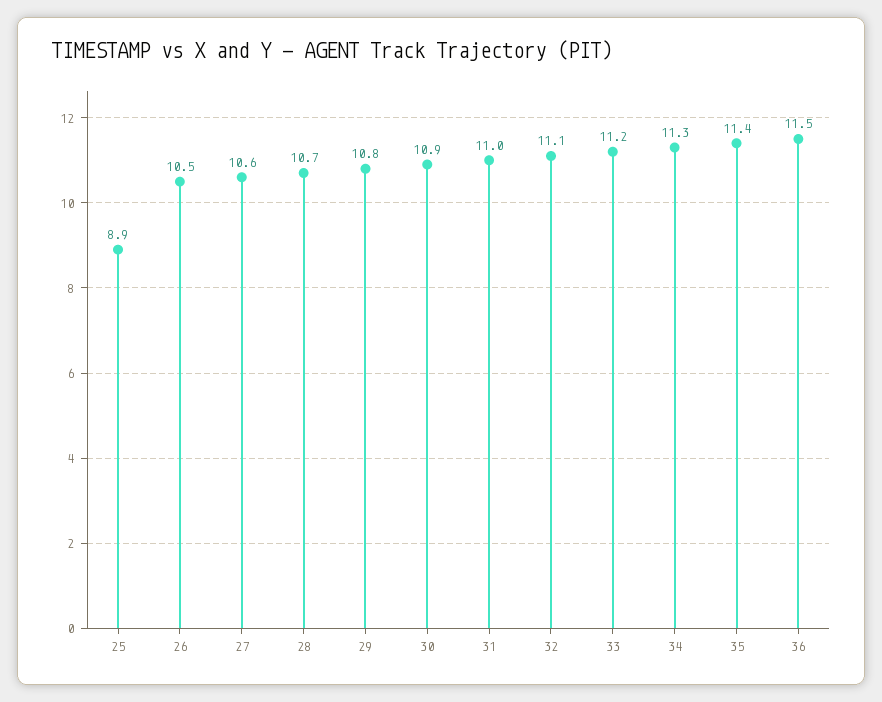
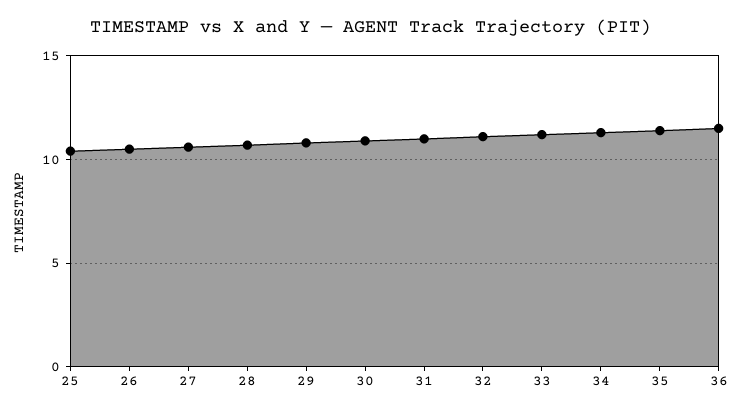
  {
-   "25": 8.9,
+   "25": 10.5,
    "26": 10.5,
    "27": 10.6,
    "28": 10.7,
    "29": 10.8,
    "30": 10.9,
    "31": 11,
    "32": 11.1,
    "33": 11.2,
    "34": 11.3,
    "35": 11.4,
    "36": 11.5
  }

